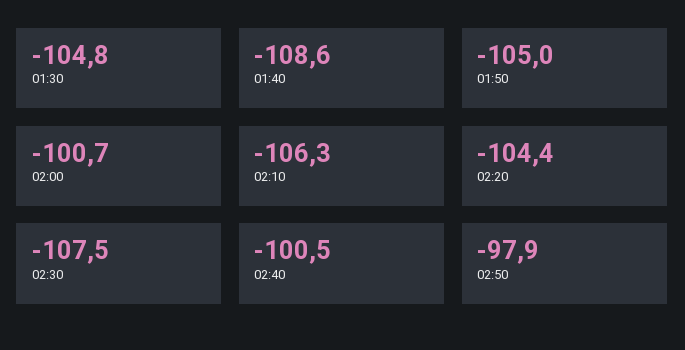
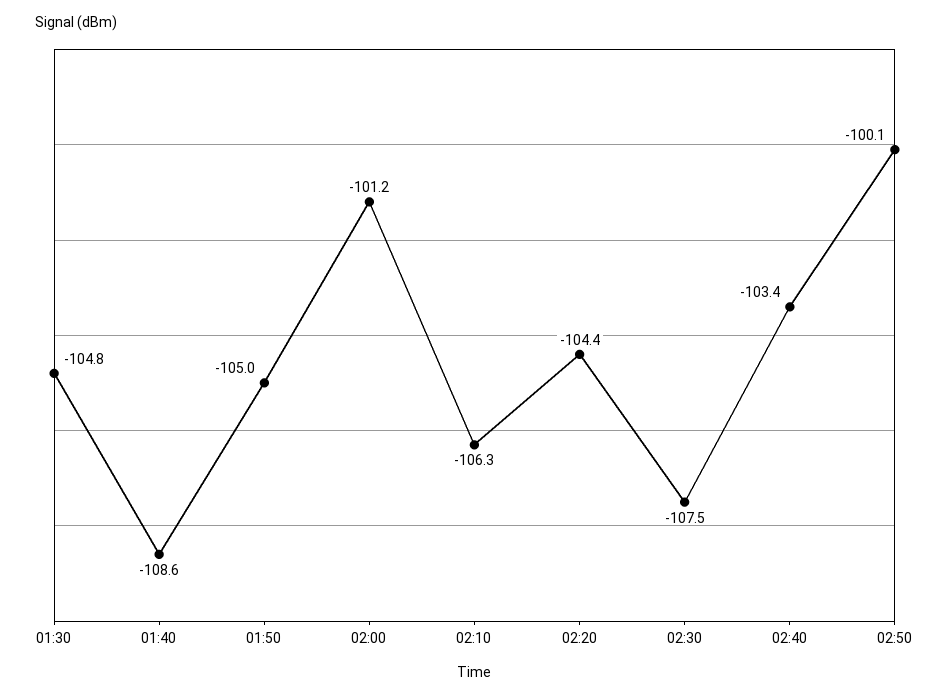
  {
    "01:30": -104.8,
    "01:40": -108.6,
    "01:50": -105,
-   "02:00": -100.7,
+   "02:00": -101.2,
    "02:10": -106.3,
    "02:20": -104.4,
    "02:30": -107.5,
-   "02:40": -100.5,
+   "02:40": -103.4,
-   "02:50": -97.9
+   "02:50": -100.1
  }

